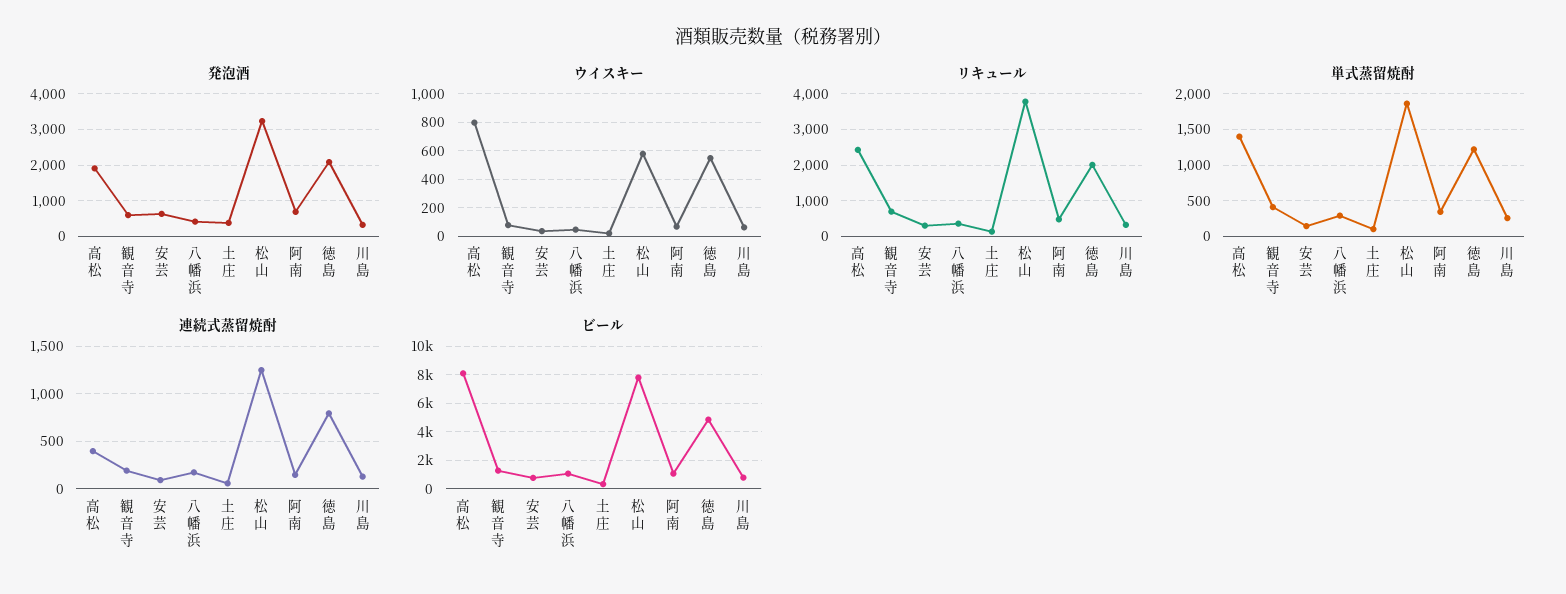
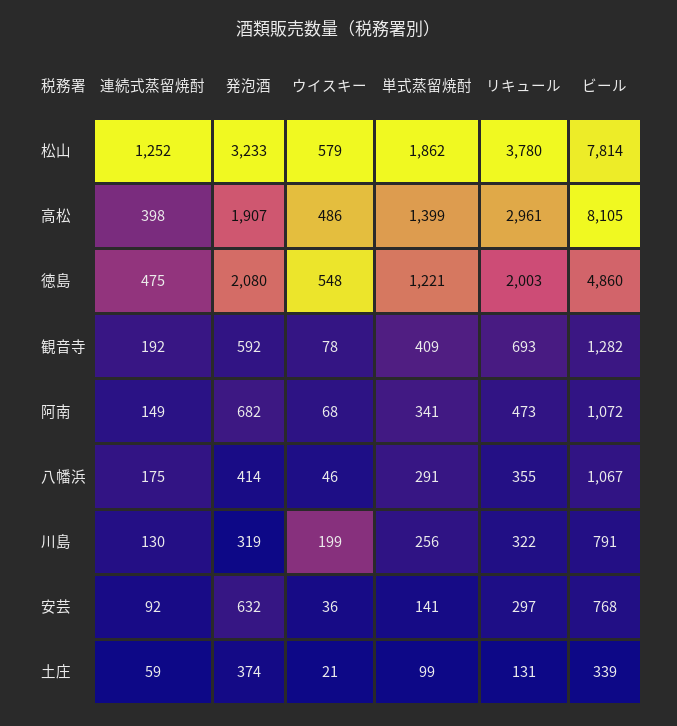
  {
    "発泡酒": {
      "高松": 1907,
      "観音寺": 592,
      "安芸": 632,
      "八幡浜": 414,
      "土庄": 374,
      "松山": 3233,
      "阿南": 682,
      "徳島": 2080,
      "川島": 319
    },
    "ウイスキー": {
-     "高松": 800,
+     "高松": 486,
      "観音寺": 78,
      "安芸": 36,
      "八幡浜": 46,
      "土庄": 21,
      "松山": 579,
      "阿南": 68,
      "徳島": 548,
-     "川島": 50
+     "川島": 199
    },
    "リキュール": {
-     "高松": 2400,
+     "高松": 2961,
      "観音寺": 693,
      "安芸": 297,
      "八幡浜": 355,
      "土庄": 131,
      "松山": 3780,
      "阿南": 473,
      "徳島": 2003,
      "川島": 322
    },
    "単式蒸留焼酎": {
      "高松": 1399,
      "観音寺": 409,
      "安芸": 141,
      "八幡浜": 291,
      "土庄": 99,
      "松山": 1862,
      "阿南": 341,
      "徳島": 1221,
      "川島": 256
    },
    "連続式蒸留焼酎": {
      "高松": 398,
      "観音寺": 192,
      "安芸": 92,
      "八幡浜": 175,
      "土庄": 59,
      "松山": 1252,
      "阿南": 149,
-     "徳島": 800,
+     "徳島": 475,
      "川島": 130
    },
    "ビール": {
      "高松": 8105,
      "観音寺": 1282,
      "安芸": 768,
      "八幡浜": 1067,
      "土庄": 339,
      "松山": 7814,
      "阿南": 1072,
      "徳島": 4860,
      "川島": 791
    }
  }

